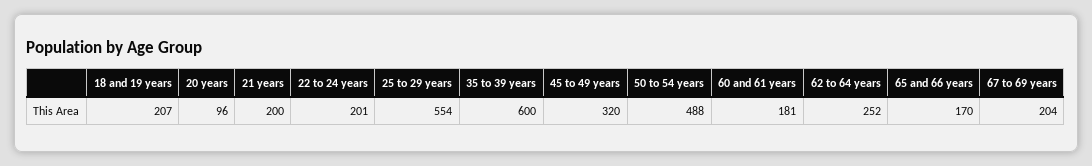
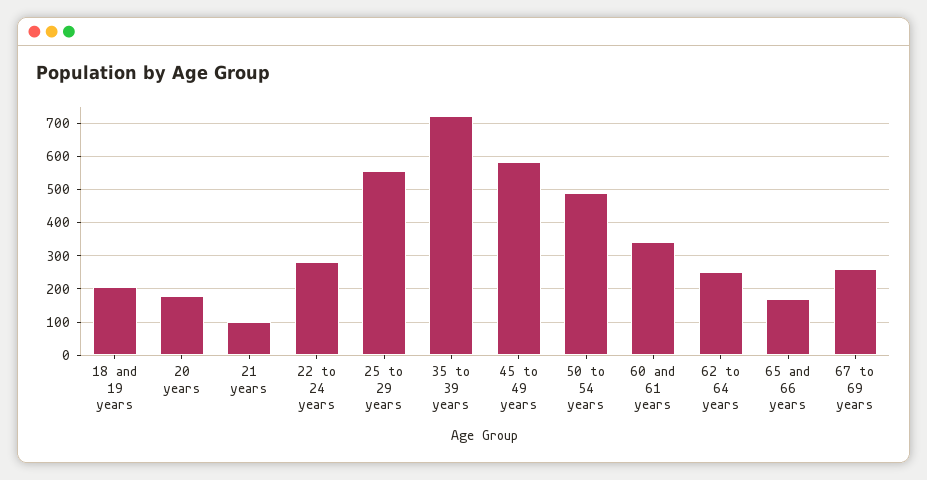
  {
    "18 and 19 years": 207,
-   "20 years": 96,
+   "20 years": 180,
-   "21 years": 200,
+   "21 years": 100,
-   "22 to 24 years": 201,
+   "22 to 24 years": 280,
    "25 to 29 years": 554,
-   "35 to 39 years": 600,
+   "35 to 39 years": 720,
-   "45 to 49 years": 320,
+   "45 to 49 years": 580,
    "50 to 54 years": 488,
-   "60 and 61 years": 181,
+   "60 and 61 years": 340,
    "62 to 64 years": 252,
    "65 and 66 years": 170,
-   "67 to 69 years": 204
+   "67 to 69 years": 260
  }

